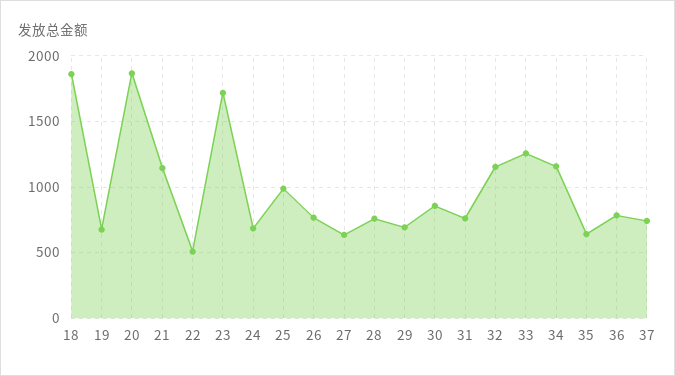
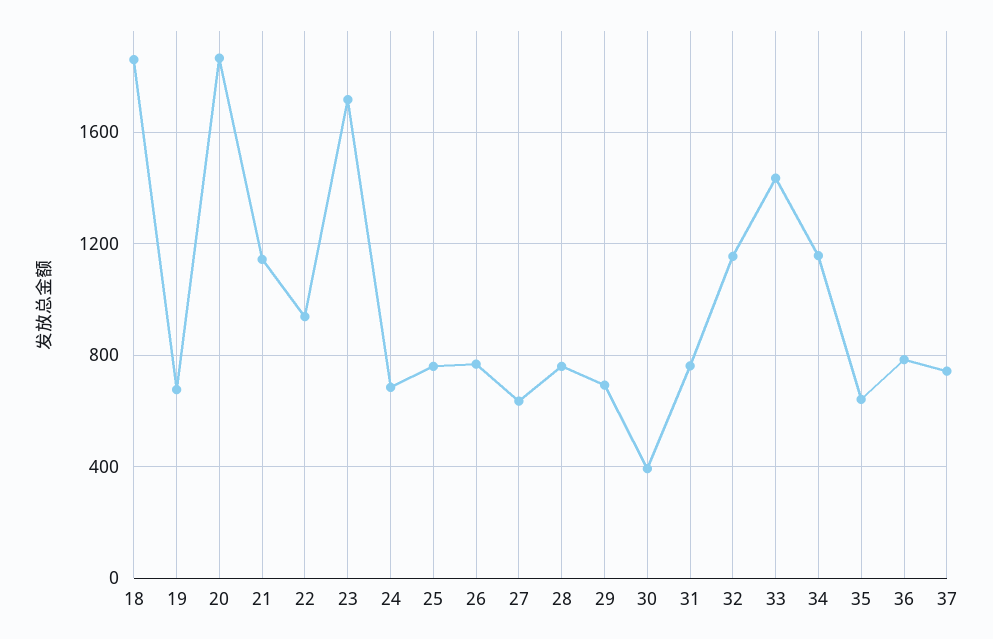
  {
    "18": 1850,
    "19": 700,
    "20": 1850,
    "21": 1150,
-   "22": 500,
+   "22": 950,
    "23": 1700,
    "24": 700,
-   "25": 1000,
+   "25": 750,
    "26": 750,
    "27": 650,
    "28": 750,
    "29": 700,
-   "30": 850,
+   "30": 400,
    "31": 750,
    "32": 1150,
-   "33": 1250,
+   "33": 1450,
    "34": 1150,
    "35": 650,
    "36": 800,
    "37": 750
  }

